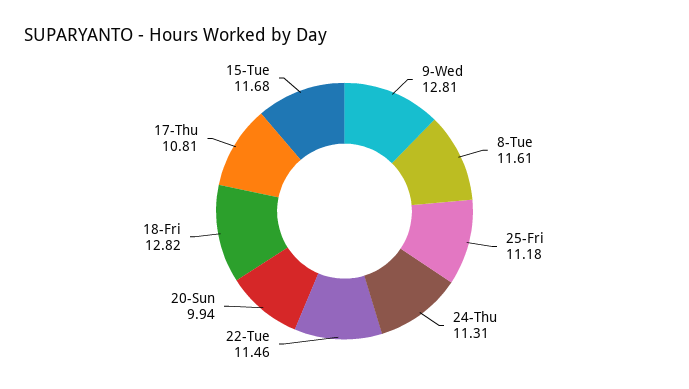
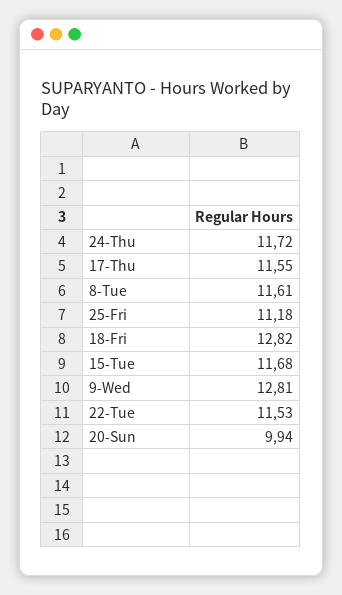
  {
    "9-Wed": 12.81,
    "8-Tue": 11.61,
    "25-Fri": 11.18,
-   "24-Thu": 11.31,
+   "24-Thu": 11.72,
-   "22-Tue": 11.46,
+   "22-Tue": 11.53,
    "20-Sun": 9.94,
    "18-Fri": 12.82,
-   "17-Thu": 10.81,
+   "17-Thu": 11.55,
    "15-Tue": 11.68
  }

